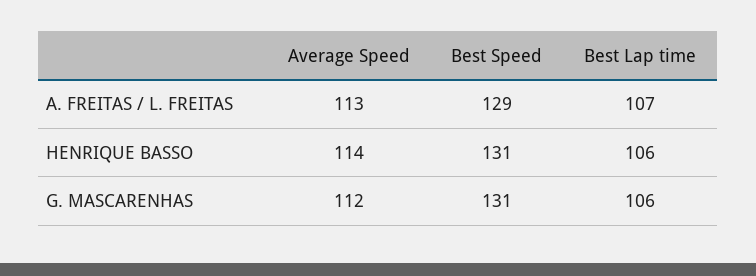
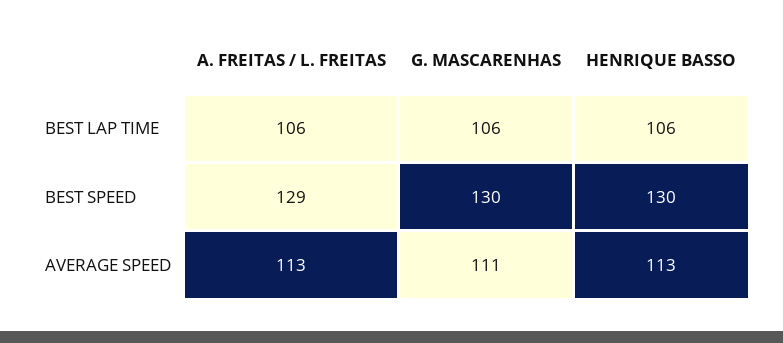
  {
    "Average Speed": {
      "A. FREITAS / L. FREITAS": 113,
-     "HENRIQUE BASSO": 114,
+     "HENRIQUE BASSO": 113,
-     "G. MASCARENHAS": 112
+     "G. MASCARENHAS": 111
    },
    "Best Speed": {
      "A. FREITAS / L. FREITAS": 129,
-     "HENRIQUE BASSO": 131,
+     "HENRIQUE BASSO": 130,
-     "G. MASCARENHAS": 131
+     "G. MASCARENHAS": 130
    },
    "Best Lap time": {
-     "A. FREITAS / L. FREITAS": 107,
+     "A. FREITAS / L. FREITAS": 106,
      "HENRIQUE BASSO": 106,
      "G. MASCARENHAS": 106
    }
  }

